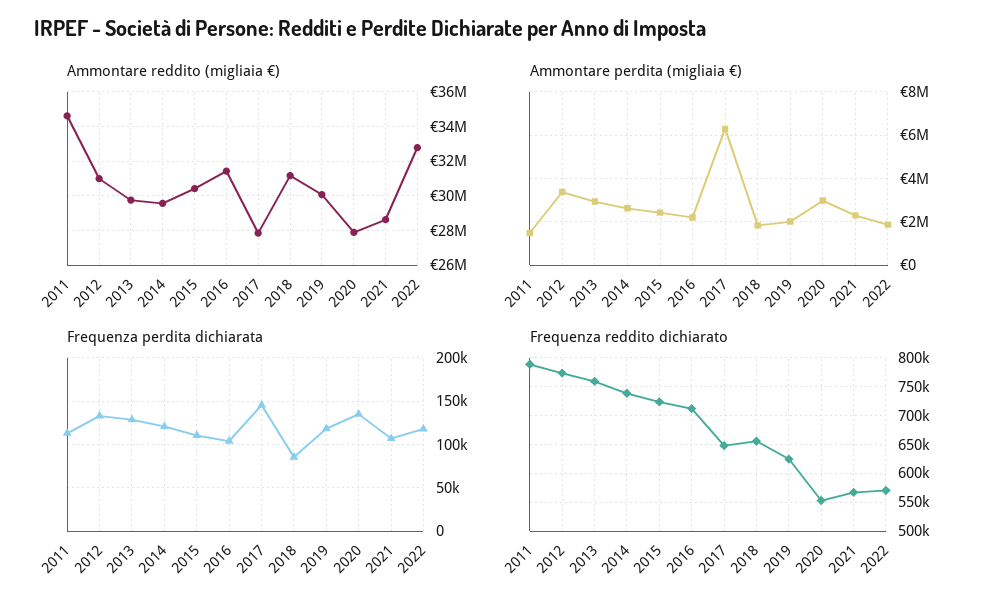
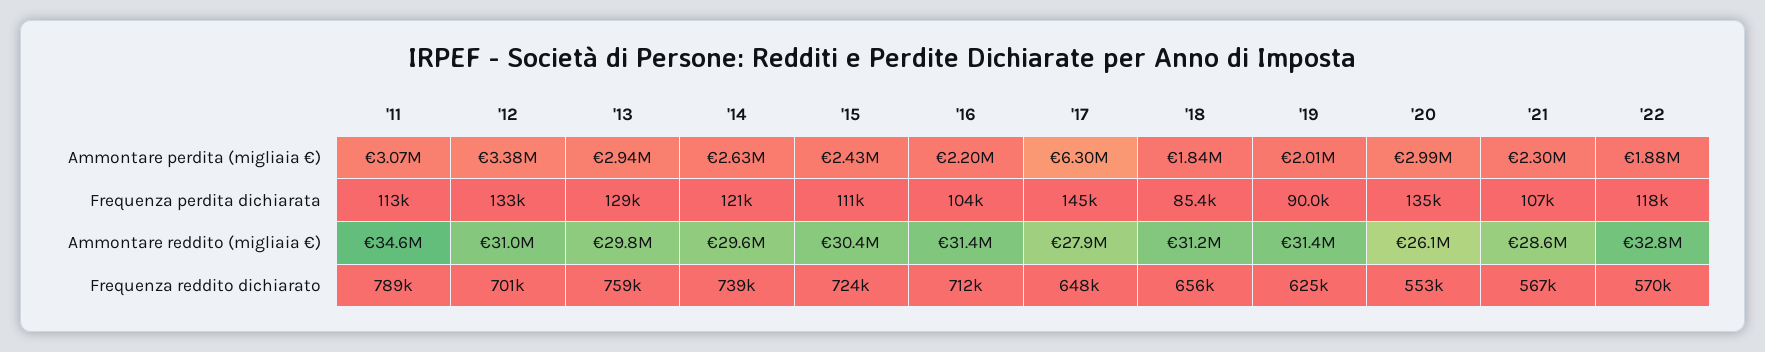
  {
    "Ammontare reddito (migliaia €)": {
      "2011": 34600000,
      "2012": 31000000,
      "2013": 29800000,
      "2014": 29600000,
      "2015": 30400000,
      "2016": 31400000,
      "2017": 27900000,
      "2018": 31200000,
-     "2019": 30000000,
+     "2019": 31400000,
-     "2020": 28000000,
+     "2020": 26100000,
      "2021": 28600000,
      "2022": 32800000
    },
    "Ammontare perdita (migliaia €)": {
-     "2011": 1500000,
+     "2011": 3070000,
      "2012": 3380000,
      "2013": 2940000,
      "2014": 2630000,
      "2015": 2430000,
      "2016": 2200000,
      "2017": 6300000,
      "2018": 1840000,
      "2019": 2010000,
      "2020": 2990000,
      "2021": 2300000,
      "2022": 1880000
    },
    "Frequenza perdita dichiarata": {
      "2011": 113000,
      "2012": 133000,
      "2013": 129000,
      "2014": 121000,
      "2015": 111000,
      "2016": 104000,
      "2017": 145000,
      "2018": 85400,
-     "2019": 120000,
+     "2019": 90000,
      "2020": 135000,
      "2021": 107000,
      "2022": 118000
    },
    "Frequenza reddito dichiarato": {
      "2011": 789000,
-     "2012": 775000,
+     "2012": 701000,
      "2013": 759000,
      "2014": 739000,
      "2015": 724000,
      "2016": 712000,
      "2017": 648000,
      "2018": 656000,
      "2019": 625000,
      "2020": 553000,
      "2021": 567000,
      "2022": 570000
    }
  }

